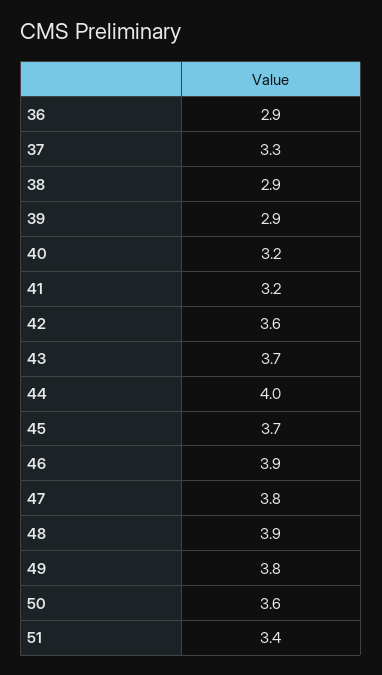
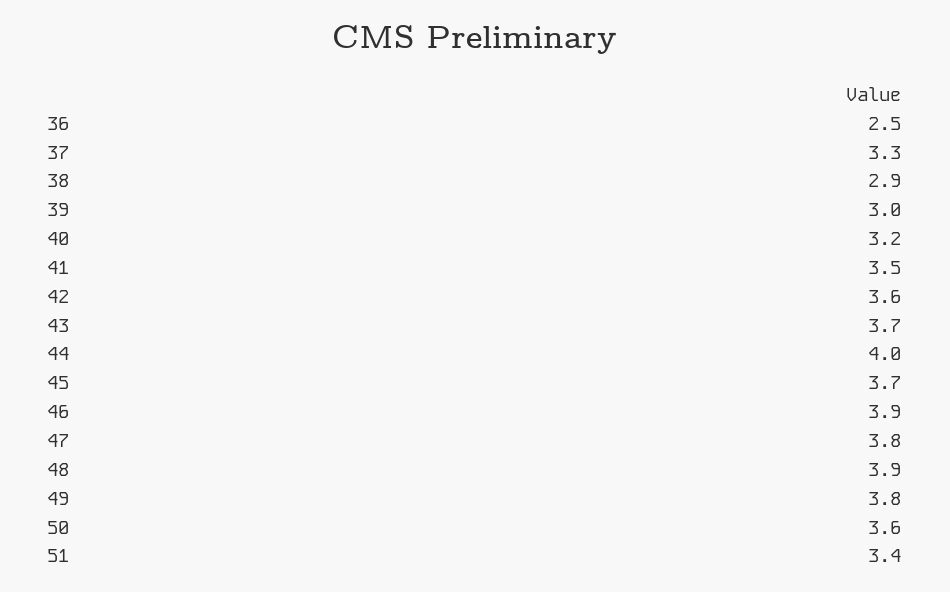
  {
-   "36": 2.9,
+   "36": 2.5,
    "37": 3.3,
    "38": 2.9,
-   "39": 2.9,
+   "39": 3,
    "40": 3.2,
-   "41": 3.2,
+   "41": 3.5,
    "42": 3.6,
    "43": 3.7,
    "44": 4,
    "45": 3.7,
    "46": 3.9,
    "47": 3.8,
    "48": 3.9,
    "49": 3.8,
    "50": 3.6,
    "51": 3.4
  }

